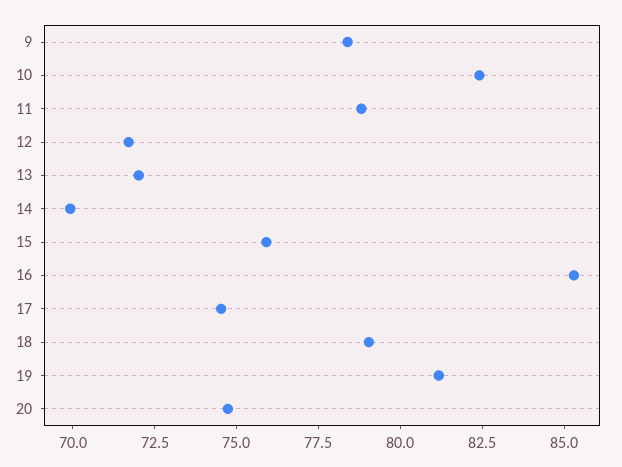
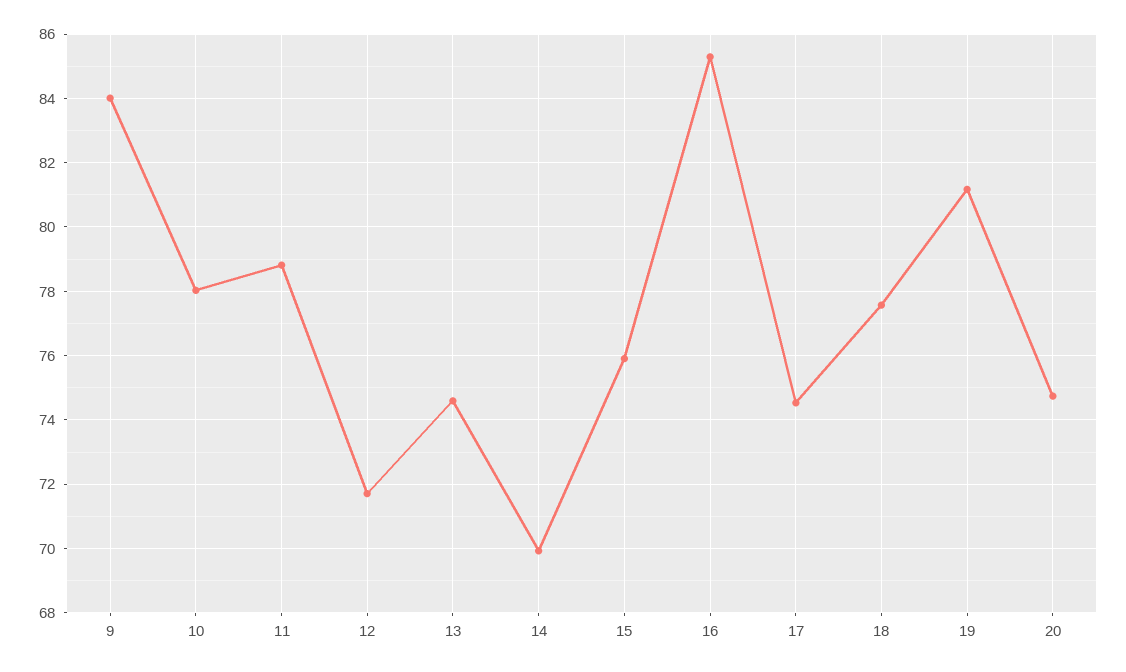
  {
-   "9": 78.5,
+   "9": 84,
-   "10": 82.5,
+   "10": 78,
    "11": 78.8,
    "12": 71.8,
-   "13": 72,
+   "13": 74.6,
    "14": 70,
    "15": 76,
    "16": 85.2,
    "17": 74.6,
-   "18": 79,
+   "18": 77.6,
    "19": 81.2,
    "20": 74.8
  }

